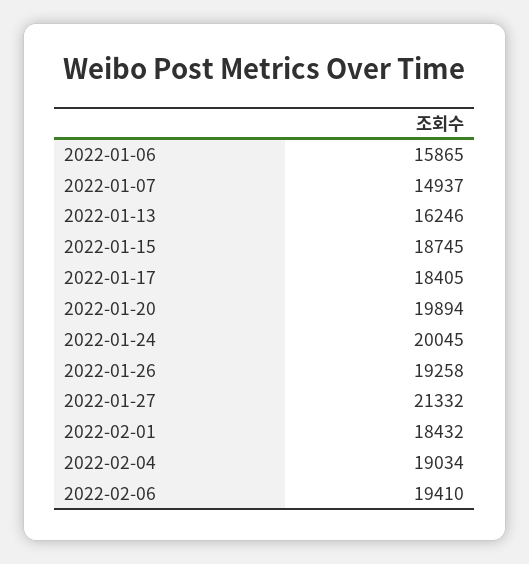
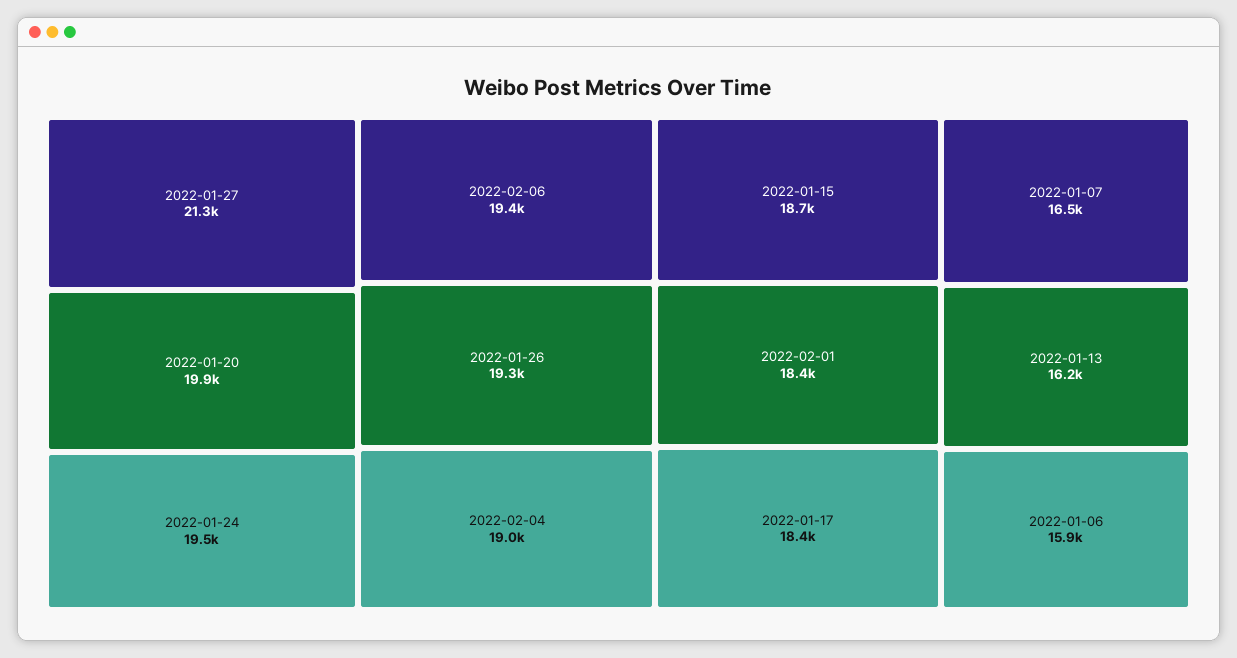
  {
    "2022-01-06": 15865,
-   "2022-01-07": 14937,
+   "2022-01-07": 16500,
    "2022-01-13": 16246,
    "2022-01-15": 18745,
    "2022-01-17": 18405,
    "2022-01-20": 19894,
-   "2022-01-24": 20045,
+   "2022-01-24": 19500,
    "2022-01-26": 19258,
    "2022-01-27": 21332,
    "2022-02-01": 18432,
    "2022-02-04": 19034,
    "2022-02-06": 19410
  }

